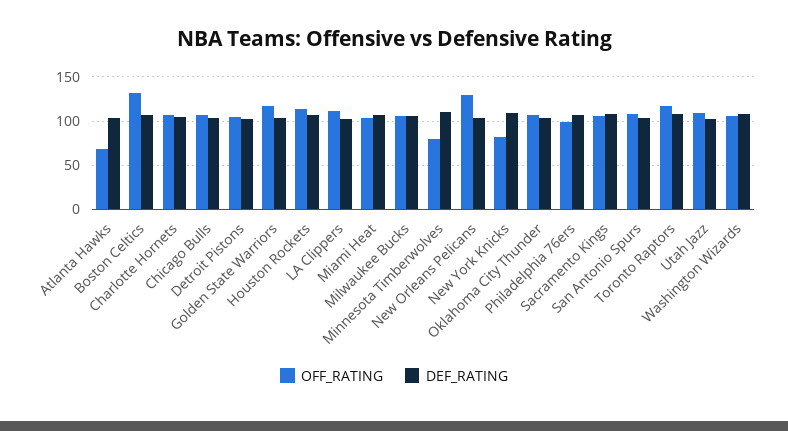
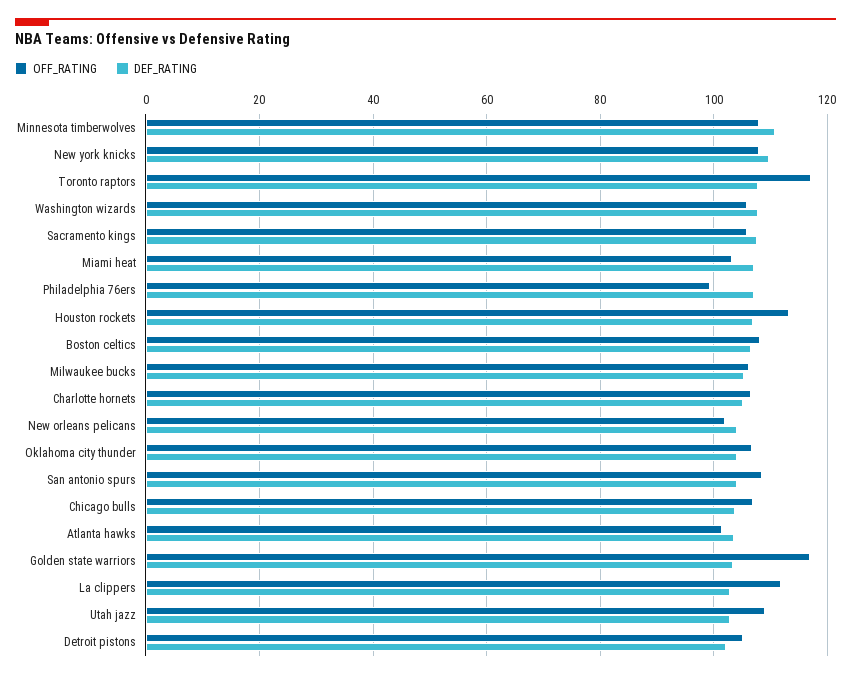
  {
    "OFF_RATING": {
-     "Atlanta Hawks": 70,
+     "Atlanta Hawks": 102,
-     "Boston Celtics": 130,
+     "Boston Celtics": 108,
      "Charlotte Hornets": 106,
      "Chicago Bulls": 108,
      "Detroit Pistons": 106,
      "Golden State Warriors": 118,
      "Houston Rockets": 114,
      "LA Clippers": 112,
      "Miami Heat": 104,
      "Milwaukee Bucks": 106,
-     "Minnesota Timberwolves": 80,
+     "Minnesota Timberwolves": 108,
-     "New Orleans Pelicans": 130,
+     "New Orleans Pelicans": 102,
-     "New York Knicks": 80,
+     "New York Knicks": 108,
      "Oklahoma City Thunder": 106,
      "Philadelphia 76ers": 100,
      "Sacramento Kings": 106,
      "San Antonio Spurs": 108,
      "Toronto Raptors": 118,
      "Utah Jazz": 110,
      "Washington Wizards": 106
    },
    "DEF_RATING": {
      "Atlanta Hawks": 104,
      "Boston Celtics": 106,
      "Charlotte Hornets": 106,
      "Chicago Bulls": 104,
      "Detroit Pistons": 102,
      "Golden State Warriors": 104,
      "Houston Rockets": 106,
      "LA Clippers": 102,
      "Miami Heat": 108,
      "Milwaukee Bucks": 106,
      "Minnesota Timberwolves": 110,
      "New Orleans Pelicans": 104,
      "New York Knicks": 110,
      "Oklahoma City Thunder": 104,
      "Philadelphia 76ers": 108,
      "Sacramento Kings": 108,
      "San Antonio Spurs": 104,
      "Toronto Raptors": 108,
      "Utah Jazz": 102,
      "Washington Wizards": 108
    }
  }

